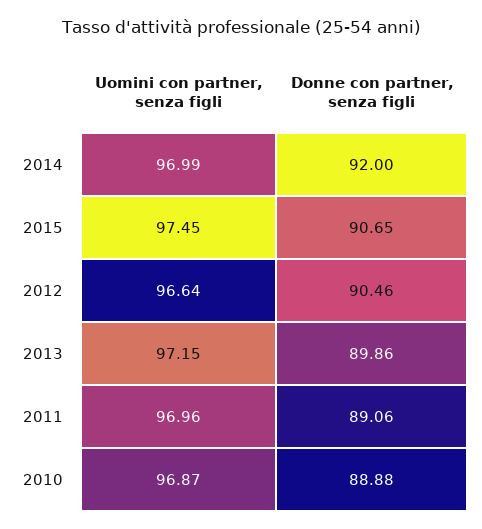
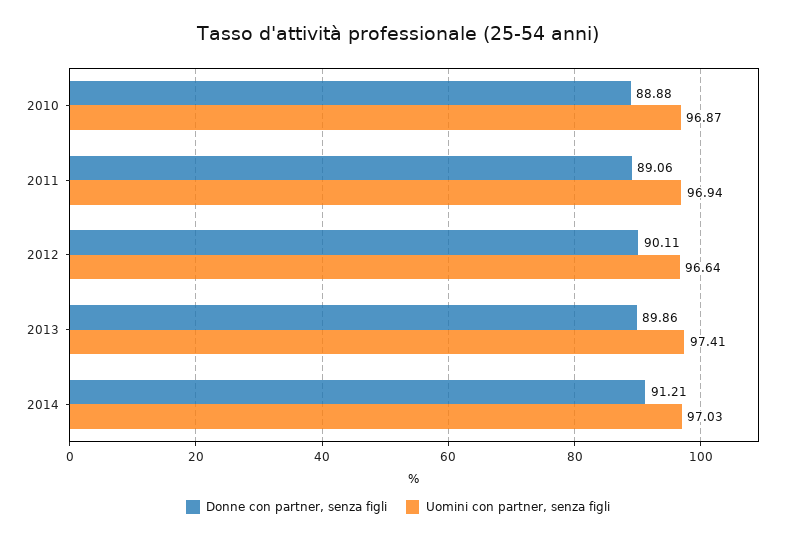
  {
    "Uomini con partner, senza figli": {
-     "2014": 96.99,
+     "2014": 97.03,
-     "2015": 97.45,
      "2012": 96.64,
-     "2013": 97.15,
+     "2013": 97.41,
-     "2011": 96.96,
+     "2011": 96.94,
      "2010": 96.87
    },
    "Donne con partner, senza figli": {
-     "2014": 92,
+     "2014": 91.21,
-     "2015": 90.65,
-     "2012": 90.46,
+     "2012": 90.11,
      "2013": 89.86,
      "2011": 89.06,
      "2010": 88.88
    }
  }

